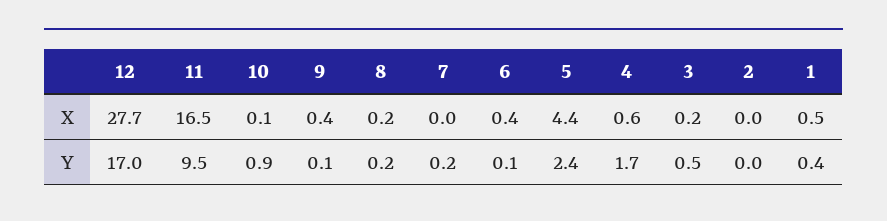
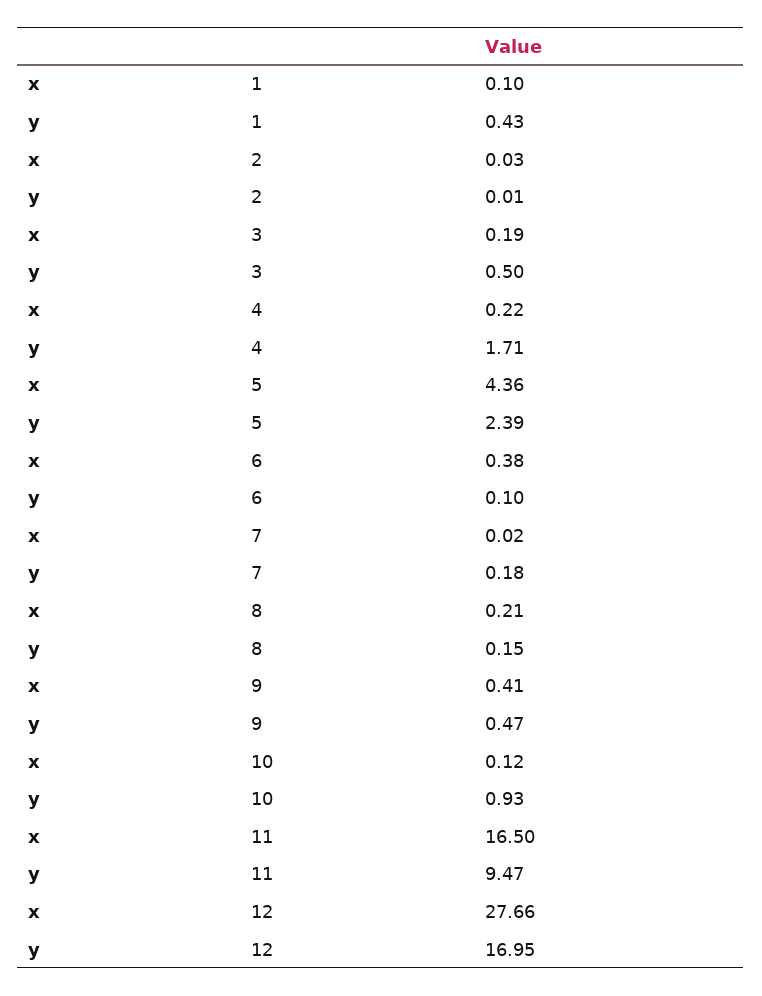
  {
    "12": {
      "X": 27.66,
      "Y": 16.95
    },
    "11": {
      "X": 16.5,
      "Y": 9.47
    },
    "10": {
      "X": 0.12,
      "Y": 0.93
    },
    "9": {
      "X": 0.41,
-     "Y": 0.1
+     "Y": 0.47
    },
    "8": {
      "X": 0.21,
      "Y": 0.15
    },
    "7": {
      "X": 0.02,
      "Y": 0.18
    },
    "6": {
      "X": 0.38,
      "Y": 0.1
    },
    "5": {
      "X": 4.36,
      "Y": 2.39
    },
    "4": {
-     "X": 0.6,
+     "X": 0.22,
      "Y": 1.71
    },
    "3": {
      "X": 0.19,
      "Y": 0.5
    },
    "2": {
      "X": 0.03,
      "Y": 0.01
    },
    "1": {
-     "X": 0.5,
+     "X": 0.1,
      "Y": 0.43
    }
  }

